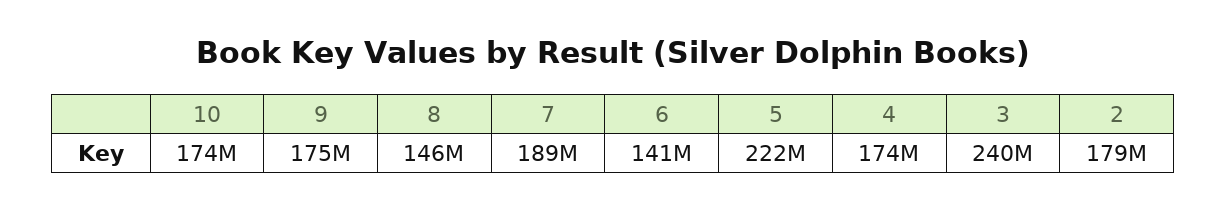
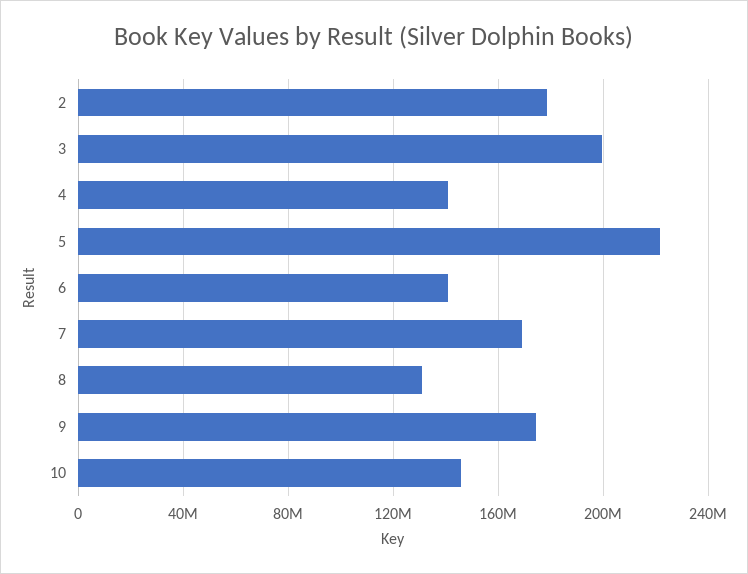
  {
-   "10": 174000000,
+   "10": 145000000,
    "9": 175000000,
-   "8": 146000000,
+   "8": 130000000,
-   "7": 189000000,
+   "7": 170000000,
    "6": 141000000,
    "5": 222000000,
-   "4": 174000000,
+   "4": 140000000,
-   "3": 240000000,
+   "3": 200000000,
    "2": 179000000
  }

